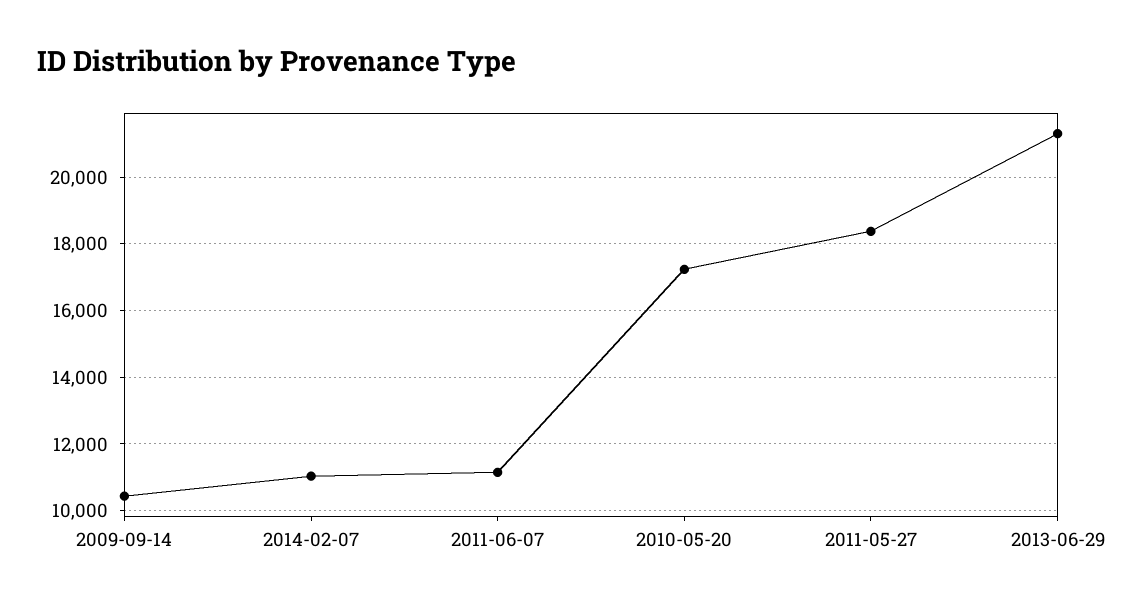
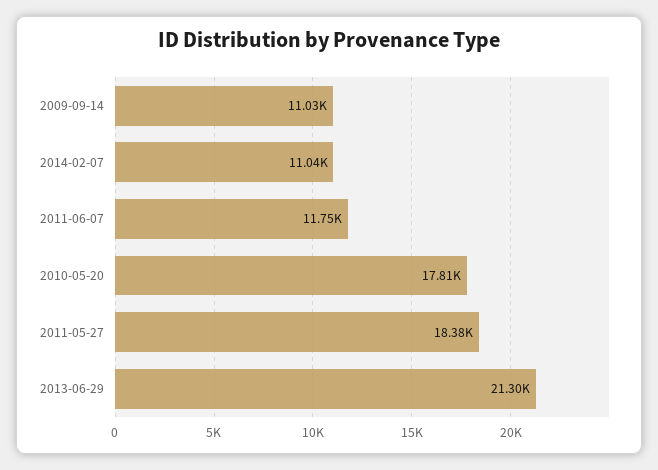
  {
-   "2009-09-14": 10400,
+   "2009-09-14": 11030,
    "2014-02-07": 11040,
-   "2011-06-07": 11200,
+   "2011-06-07": 11750,
-   "2010-05-20": 17200,
+   "2010-05-20": 17810,
    "2011-05-27": 18380,
    "2013-06-29": 21300
  }

